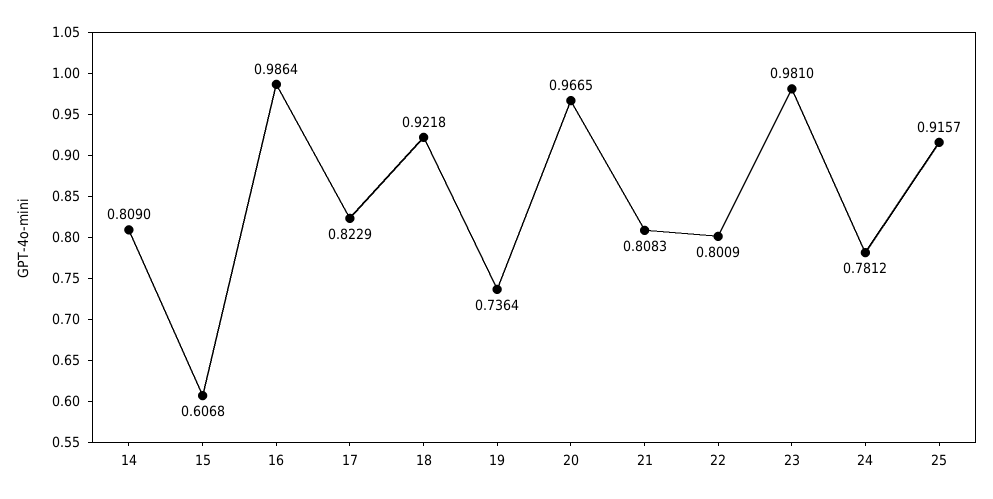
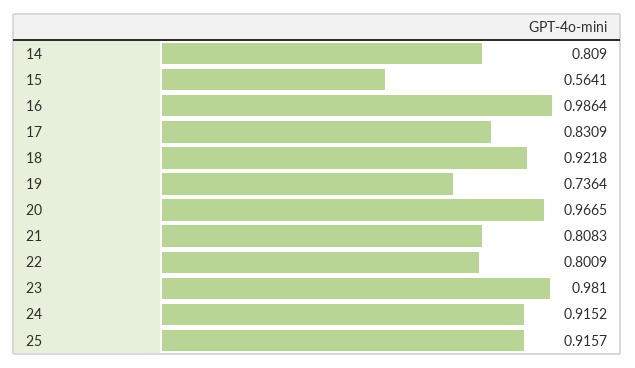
  {
    "14": 0.809,
-   "15": 0.6068,
+   "15": 0.5641,
    "16": 0.9864,
-   "17": 0.8229,
+   "17": 0.8309,
    "18": 0.9218,
    "19": 0.7364,
    "20": 0.9665,
    "21": 0.8083,
    "22": 0.8009,
    "23": 0.981,
-   "24": 0.7812,
+   "24": 0.9152,
    "25": 0.9157
  }

